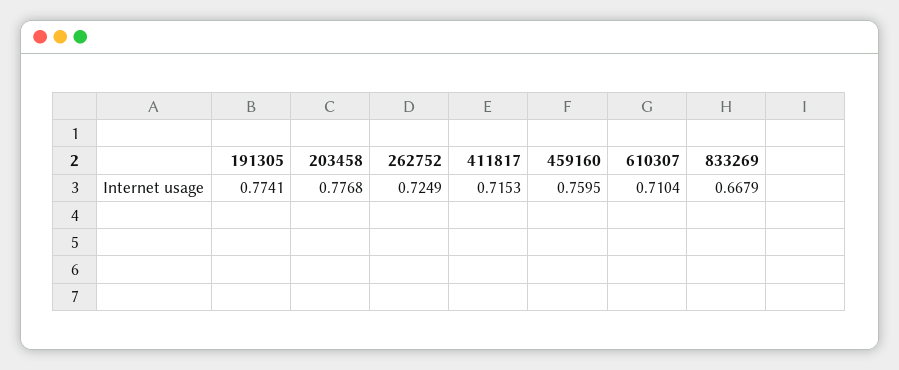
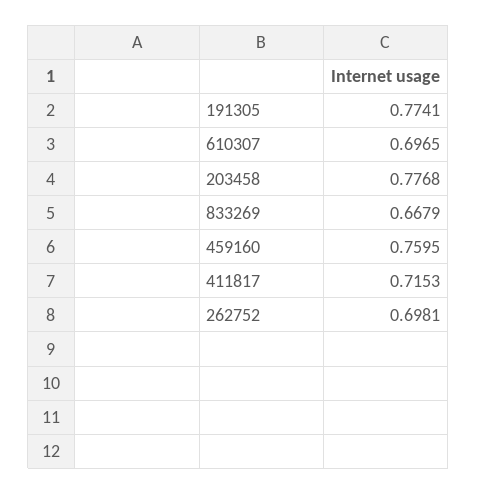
  {
    "191305": 0.7741,
    "203458": 0.7768,
-   "262752": 0.7249,
+   "262752": 0.6981,
    "411817": 0.7153,
    "459160": 0.7595,
-   "610307": 0.7104,
+   "610307": 0.6965,
    "833269": 0.6679
  }

